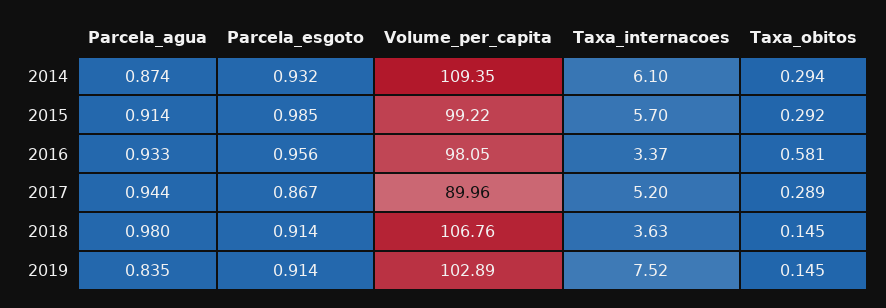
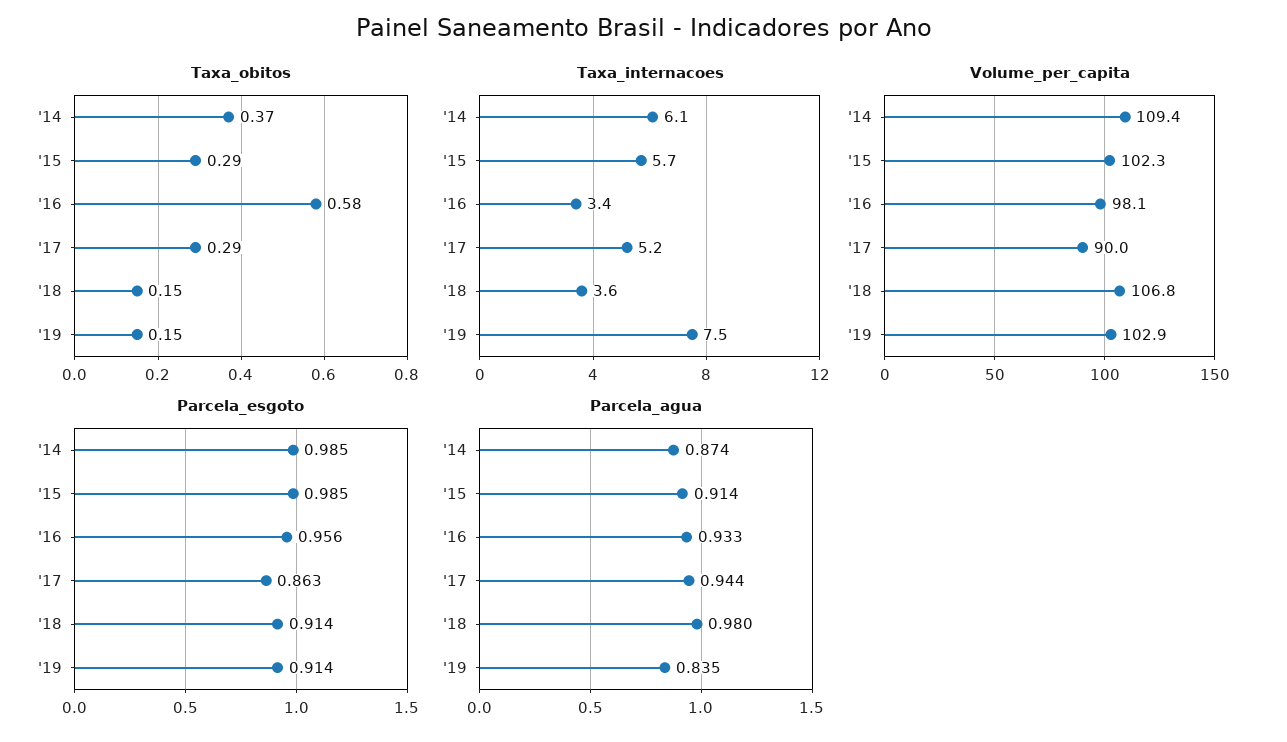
  {
    "Parcela_agua": {
      "2014": 0.874,
      "2015": 0.914,
      "2016": 0.933,
      "2017": 0.944,
      "2018": 0.98,
      "2019": 0.835
    },
    "Parcela_esgoto": {
-     "2014": 0.932,
+     "2014": 0.985,
      "2015": 0.985,
      "2016": 0.956,
-     "2017": 0.867,
+     "2017": 0.863,
      "2018": 0.914,
      "2019": 0.914
    },
    "Volume_per_capita": {
      "2014": 109.35,
-     "2015": 99.22,
+     "2015": 102.3,
      "2016": 98.05,
      "2017": 89.96,
      "2018": 106.76,
      "2019": 102.89
    },
    "Taxa_internacoes": {
      "2014": 6.1,
      "2015": 5.7,
      "2016": 3.37,
      "2017": 5.2,
      "2018": 3.63,
      "2019": 7.52
    },
    "Taxa_obitos": {
-     "2014": 0.294,
+     "2014": 0.37,
      "2015": 0.292,
      "2016": 0.581,
      "2017": 0.289,
      "2018": 0.145,
      "2019": 0.145
    }
  }

